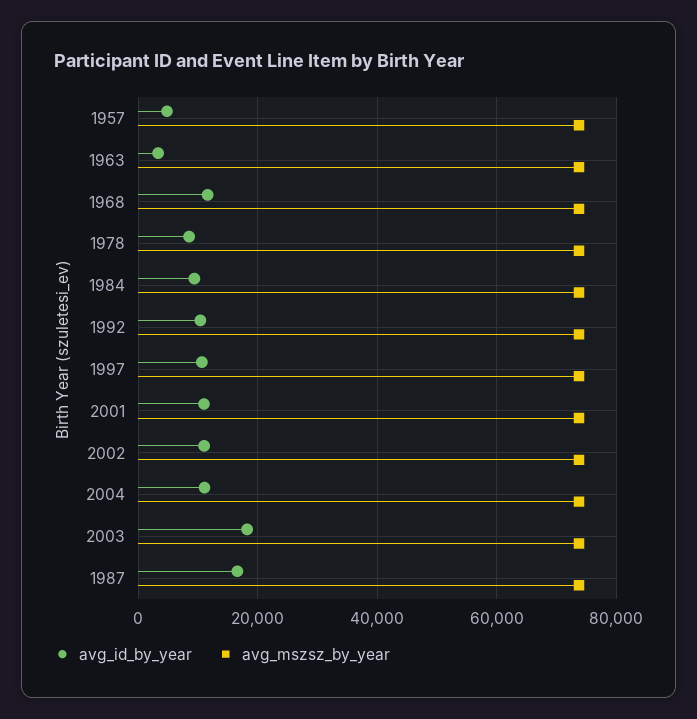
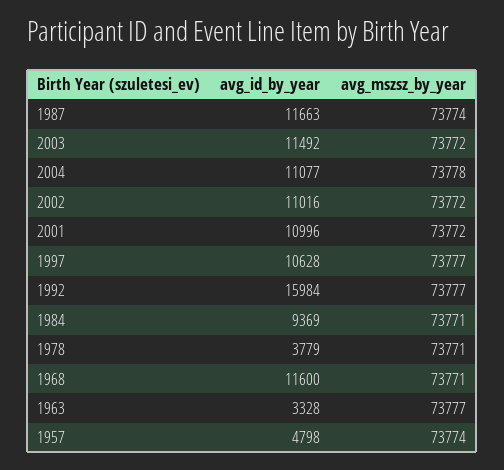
  {
    "avg_id_by_year": {
      "1957": 4798,
      "1963": 3328,
      "1968": 11600,
-     "1978": 8000,
+     "1978": 3779,
      "1984": 9369,
-     "1992": 10000,
+     "1992": 15984,
      "1997": 10628,
      "2001": 10996,
      "2002": 11016,
      "2004": 11077,
-     "2003": 18000,
+     "2003": 11492,
-     "1987": 16000
+     "1987": 11663
    },
    "avg_mszsz_by_year": {
      "1957": 73774,
      "1963": 73777,
      "1968": 73771,
      "1978": 73771,
      "1984": 73771,
      "1992": 73777,
      "1997": 73777,
      "2001": 73772,
      "2002": 73772,
      "2004": 73778,
      "2003": 73772,
      "1987": 73774
    }
  }

